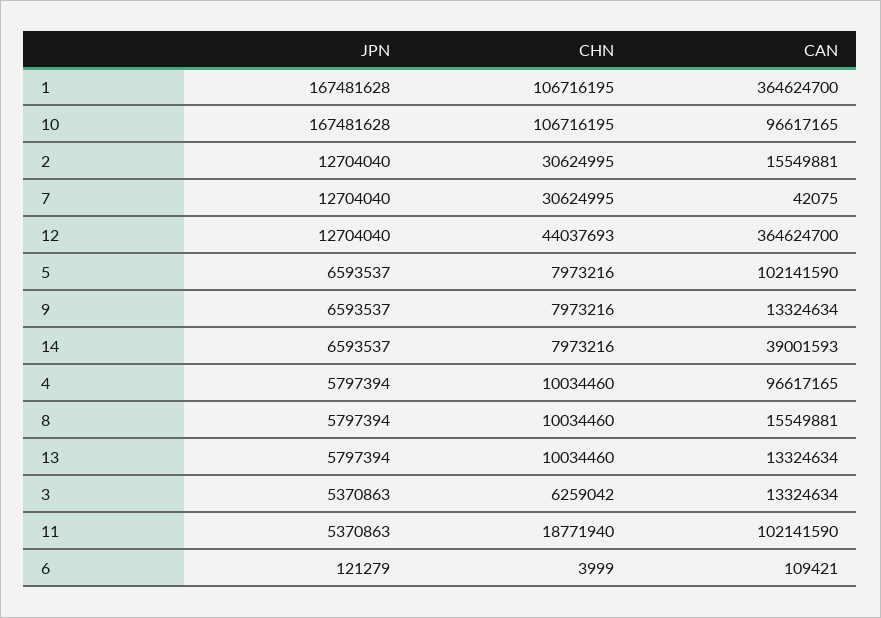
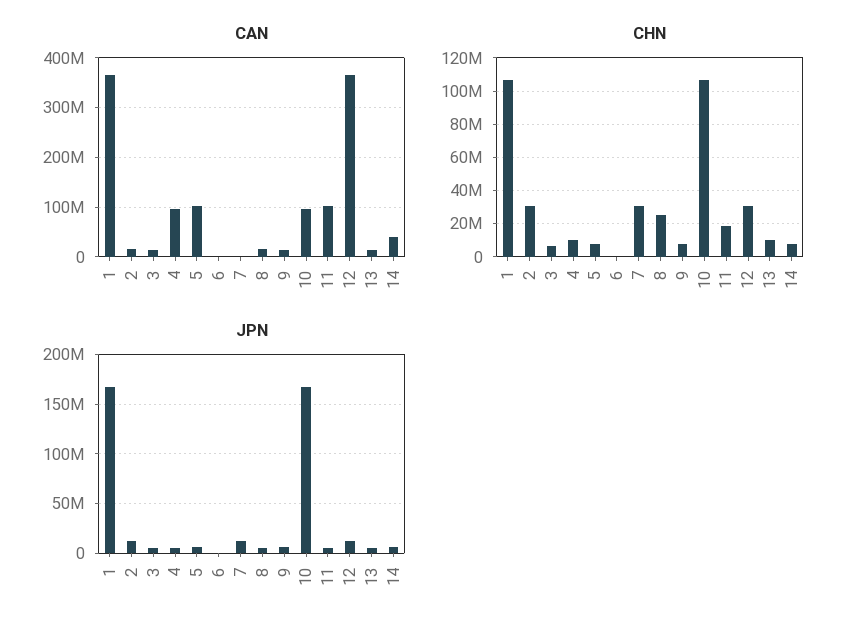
  {
    "JPN": {
      "1": 167481628,
      "10": 167481628,
      "2": 12704040,
      "7": 12704040,
      "12": 12704040,
      "5": 6593537,
      "9": 6593537,
      "14": 6593537,
      "4": 5797394,
      "8": 5797394,
      "13": 5797394,
      "3": 5370863,
      "11": 5370863,
      "6": 121279
    },
    "CHN": {
      "1": 106716195,
      "10": 106716195,
      "2": 30624995,
      "7": 30624995,
-     "12": 44037693,
+     "12": 30000000,
      "5": 7973216,
      "9": 7973216,
      "14": 7973216,
      "4": 10034460,
-     "8": 10034460,
+     "8": 25000000,
      "13": 10034460,
      "3": 6259042,
      "11": 18771940,
      "6": 3999
    },
    "CAN": {
      "1": 364624700,
      "10": 96617165,
      "2": 15549881,
      "7": 42075,
      "12": 364624700,
      "5": 102141590,
      "9": 13324634,
      "14": 39001593,
      "4": 96617165,
      "8": 15549881,
      "13": 13324634,
      "3": 13324634,
      "11": 102141590,
      "6": 109421
    }
  }

